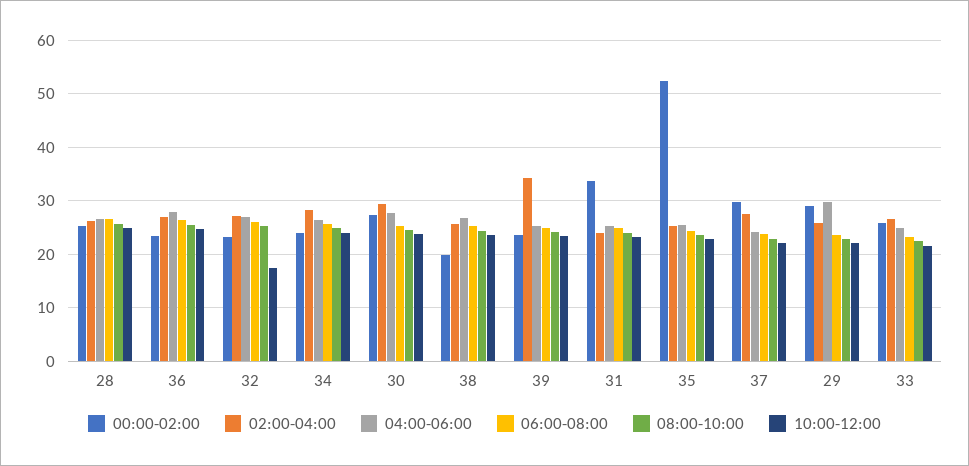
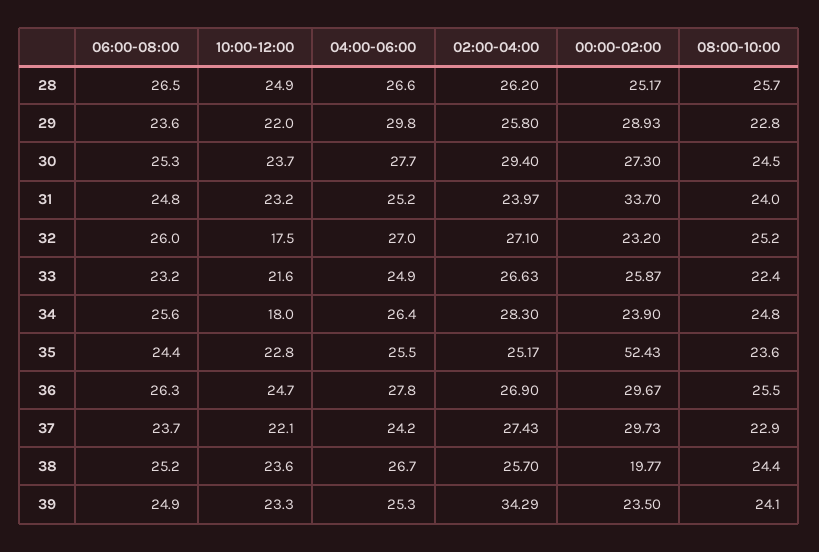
  {
    "00:00-02:00": {
      "28": 25.17,
-     "36": 24,
+     "36": 29.67,
      "32": 23.2,
      "34": 23.9,
      "30": 27.3,
      "38": 19.77,
      "39": 23.5,
      "31": 33.7,
      "35": 52.43,
      "37": 29.73,
      "29": 28.93,
      "33": 25.87
    },
    "02:00-04:00": {
      "28": 26.2,
      "36": 26.9,
      "32": 27.1,
      "34": 28.3,
      "30": 29.4,
      "38": 25.7,
      "39": 34.29,
      "31": 23.97,
      "35": 25.17,
      "37": 27.43,
      "29": 25.8,
      "33": 26.63
    },
    "04:00-06:00": {
      "28": 26.6,
      "36": 27.8,
      "32": 27,
      "34": 26.4,
      "30": 27.7,
      "38": 26.7,
      "39": 25.3,
      "31": 25.2,
      "35": 25.5,
      "37": 24.2,
      "29": 29.8,
      "33": 24.9
    },
    "06:00-08:00": {
      "28": 26.5,
      "36": 26.3,
      "32": 26,
      "34": 25.6,
      "30": 25.3,
      "38": 25.2,
      "39": 24.9,
      "31": 24.8,
      "35": 24.4,
      "37": 23.7,
      "29": 23.6,
      "33": 23.2
    },
    "08:00-10:00": {
      "28": 25.7,
      "36": 25.5,
      "32": 25.2,
      "34": 24.8,
      "30": 24.5,
      "38": 24.4,
      "39": 24.1,
      "31": 24,
      "35": 23.6,
      "37": 22.9,
      "29": 22.8,
      "33": 22.4
    },
    "10:00-12:00": {
      "28": 24.9,
      "36": 24.7,
      "32": 17.5,
-     "34": 24,
+     "34": 18,
      "30": 23.7,
      "38": 23.6,
      "39": 23.3,
      "31": 23.2,
      "35": 22.8,
      "37": 22.1,
      "29": 22,
      "33": 21.6
    }
  }

